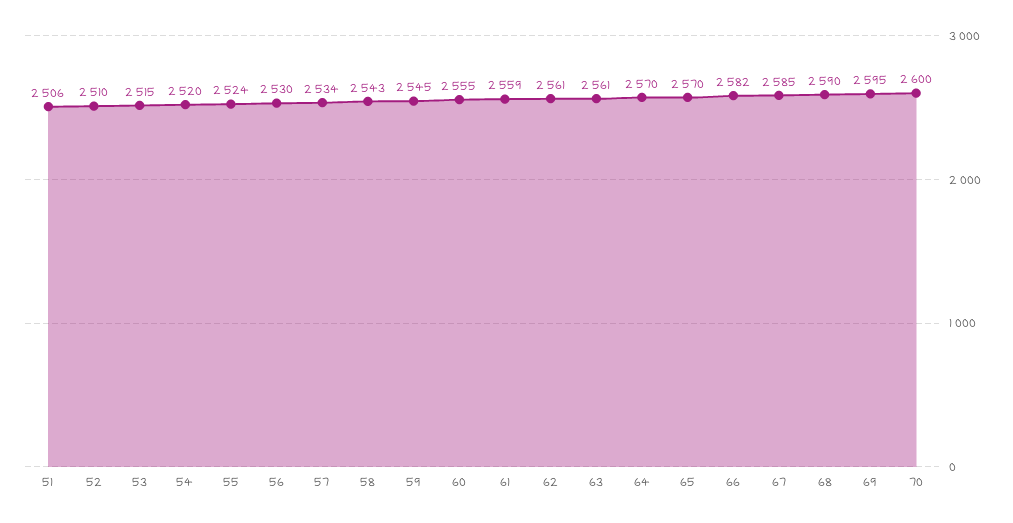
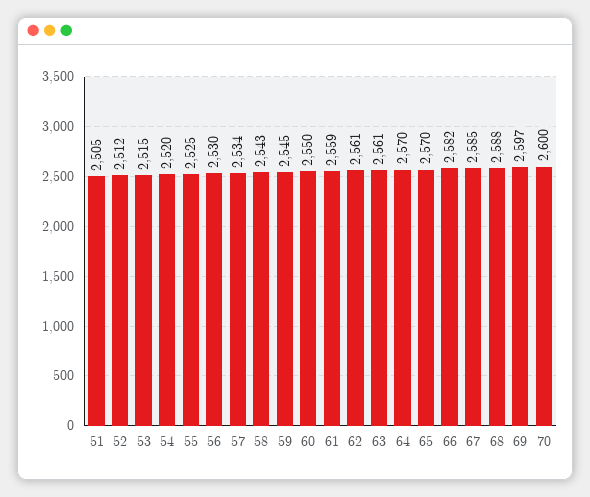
  {
-   "51": 2506,
+   "51": 2505,
-   "52": 2510,
+   "52": 2512,
    "53": 2515,
    "54": 2520,
-   "55": 2524,
+   "55": 2525,
    "56": 2530,
    "57": 2534,
    "58": 2543,
    "59": 2545,
-   "60": 2555,
+   "60": 2550,
    "61": 2559,
    "62": 2561,
    "63": 2561,
    "64": 2570,
    "65": 2570,
    "66": 2582,
    "67": 2585,
-   "68": 2590,
+   "68": 2588,
-   "69": 2595,
+   "69": 2597,
    "70": 2600
  }

